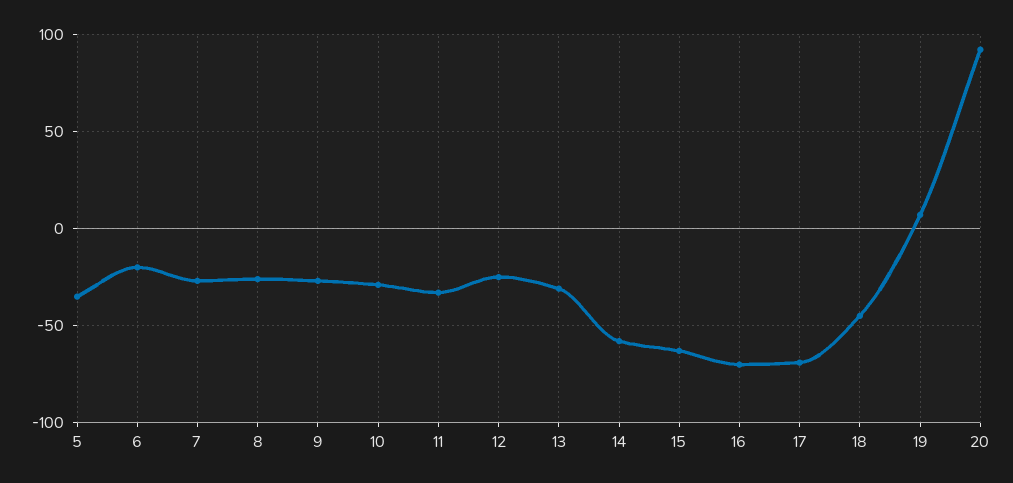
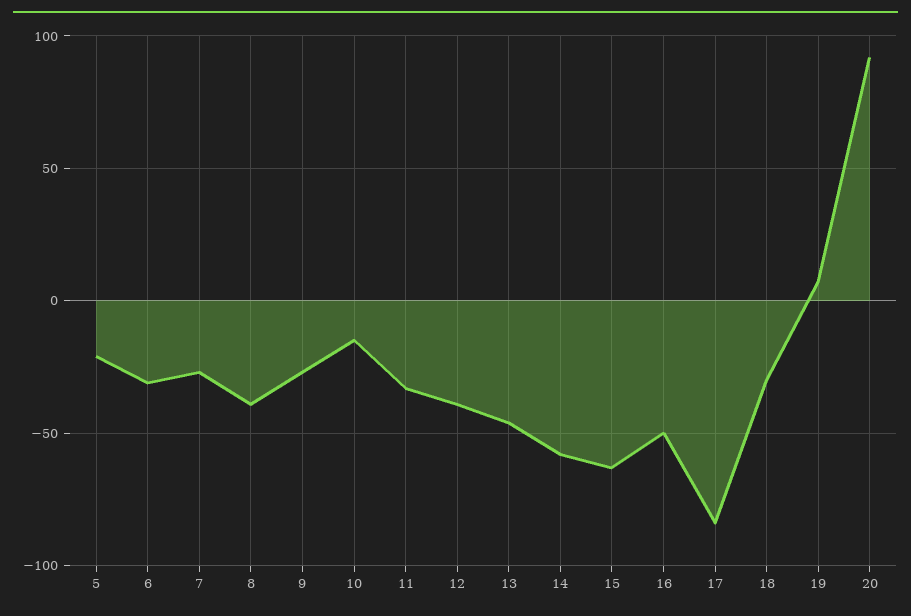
  {
-   "5": -35,
+   "5": -20,
-   "6": -20,
+   "6": -30,
    "7": -25,
-   "8": -25,
+   "8": -40,
    "9": -25,
-   "10": -30,
+   "10": -15,
    "11": -35,
-   "12": -25,
+   "12": -40,
-   "13": -30,
+   "13": -45,
    "14": -60,
    "15": -65,
-   "16": -70,
+   "16": -50,
-   "17": -70,
+   "17": -85,
-   "18": -45,
+   "18": -30,
    "19": 5,
    "20": 90
  }

